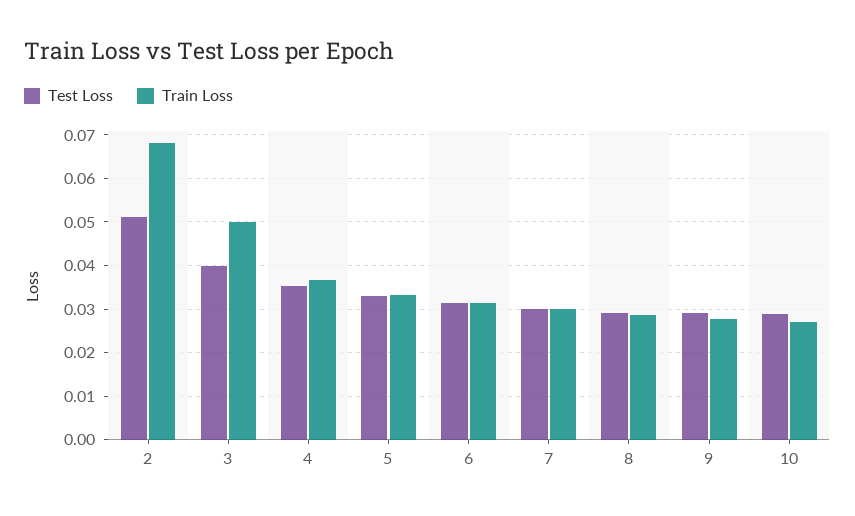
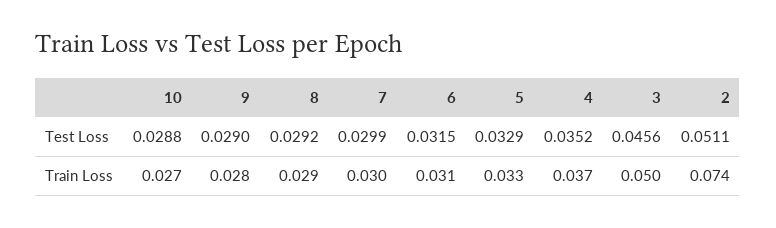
  {
    "Test Loss": {
      "2": 0.0511,
-     "3": 0.04,
+     "3": 0.0456,
      "4": 0.0352,
      "5": 0.0329,
      "6": 0.0315,
      "7": 0.0299,
      "8": 0.0292,
      "9": 0.029,
      "10": 0.0288
    },
    "Train Loss": {
-     "2": 0.068,
+     "2": 0.074,
      "3": 0.05,
      "4": 0.037,
      "5": 0.033,
      "6": 0.031,
      "7": 0.03,
      "8": 0.029,
      "9": 0.028,
      "10": 0.027
    }
  }

